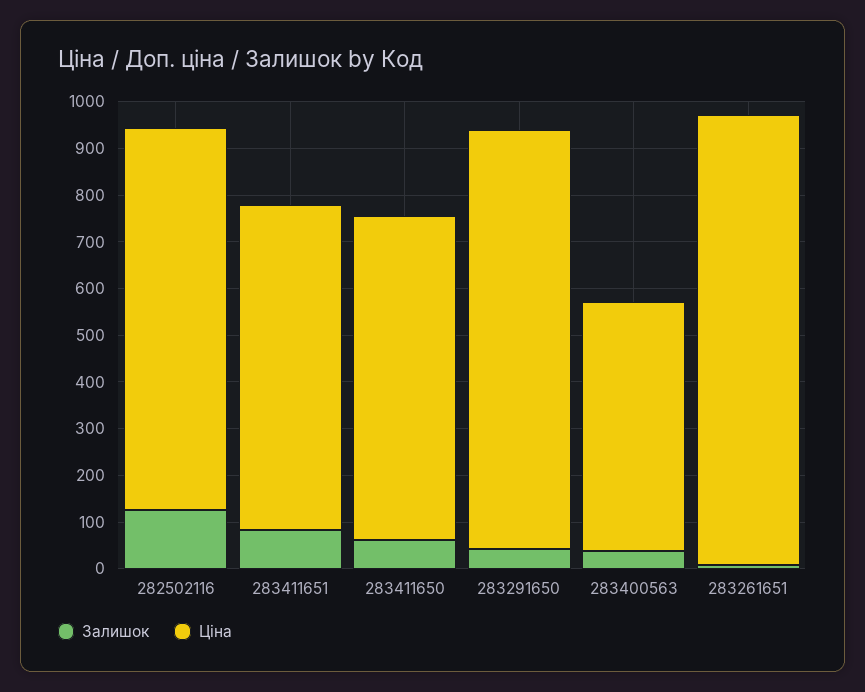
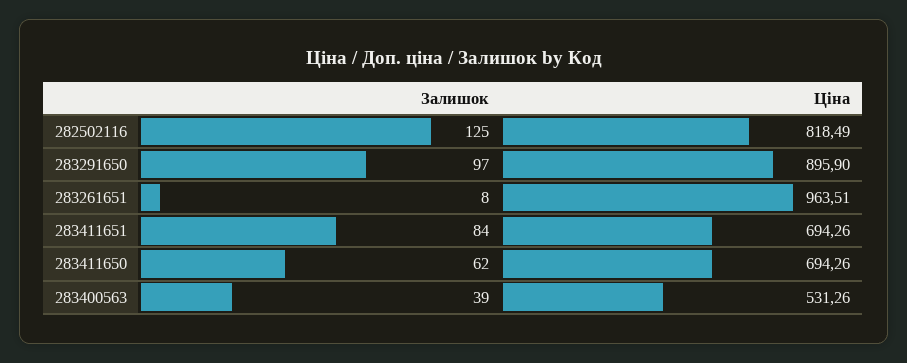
  {
    "Залишок": {
      "282502116": 125,
      "283411651": 84,
      "283411650": 62,
-     "283291650": 40,
+     "283291650": 97,
      "283400563": 39,
      "283261651": 8
    },
    "Ціна": {
      "282502116": 818.49,
      "283411651": 694.26,
      "283411650": 694.26,
      "283291650": 895.9,
      "283400563": 531.26,
      "283261651": 963.51
    }
  }

